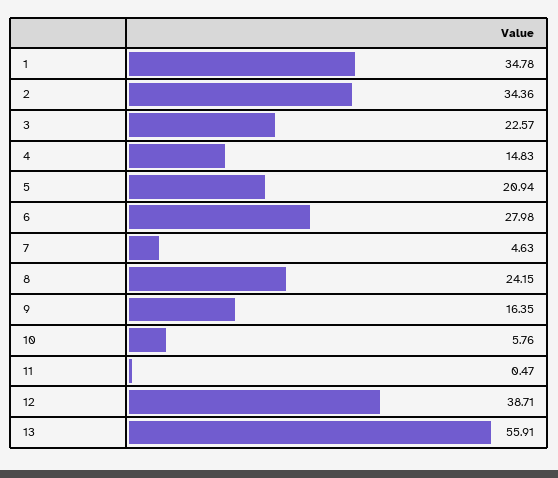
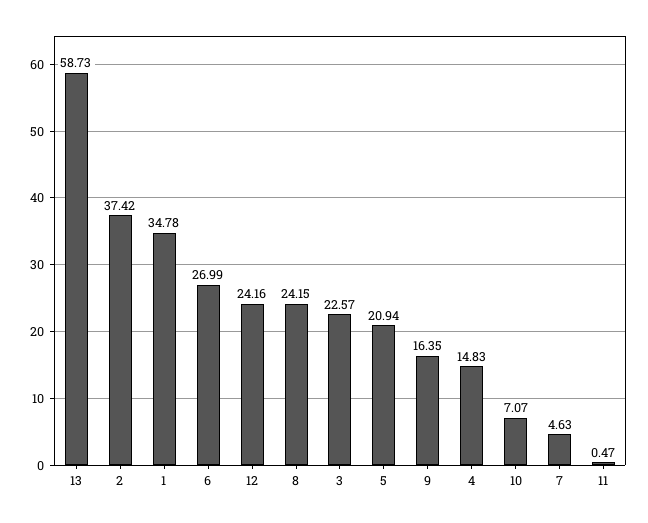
  {
    "1": 34.78,
-   "2": 34.36,
+   "2": 37.42,
    "3": 22.57,
    "4": 14.83,
    "5": 20.94,
-   "6": 27.98,
+   "6": 26.99,
    "7": 4.63,
    "8": 24.15,
    "9": 16.35,
-   "10": 5.76,
+   "10": 7.07,
    "11": 0.47,
-   "12": 38.71,
+   "12": 24.16,
-   "13": 55.91
+   "13": 58.73
  }

